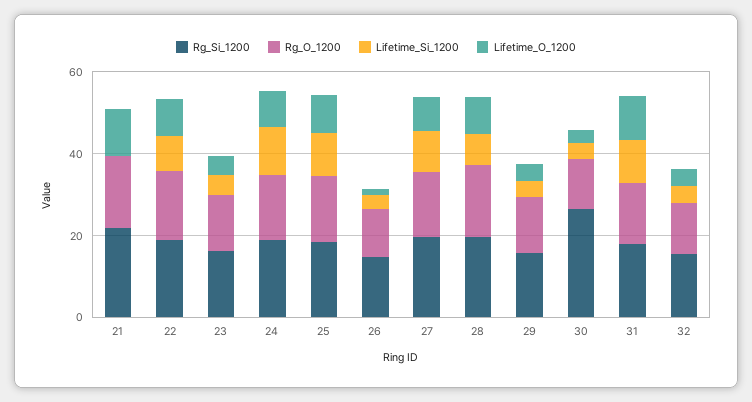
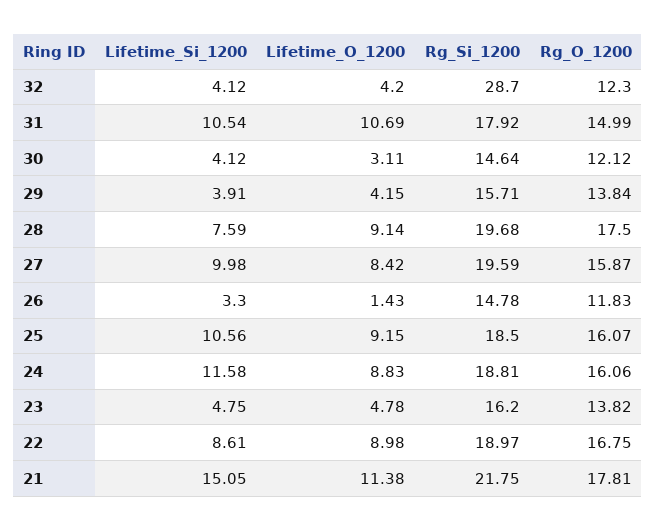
  {
    "Rg_Si_1200": {
      "21": 21.75,
      "22": 18.97,
      "23": 16.2,
      "24": 18.81,
      "25": 18.5,
      "26": 14.78,
      "27": 19.59,
      "28": 19.68,
      "29": 15.71,
-     "30": 25,
+     "30": 14.64,
      "31": 17.92,
-     "32": 15
+     "32": 28.7
    },
    "Rg_O_1200": {
      "21": 17.81,
      "22": 16.75,
      "23": 13.82,
      "24": 16.06,
      "25": 16.07,
      "26": 11.83,
      "27": 15.87,
      "28": 17.5,
      "29": 13.84,
      "30": 12.12,
      "31": 14.99,
      "32": 12.3
    },
    "Lifetime_Si_1200": {
-     "21": 0,
+     "21": 15.05,
      "22": 8.61,
      "23": 4.75,
      "24": 11.58,
      "25": 10.56,
      "26": 3.3,
      "27": 9.98,
      "28": 7.59,
      "29": 3.91,
      "30": 4.12,
      "31": 10.54,
      "32": 4.12
    },
    "Lifetime_O_1200": {
      "21": 11.38,
      "22": 8.98,
      "23": 4.78,
      "24": 8.83,
      "25": 9.15,
      "26": 1.43,
      "27": 8.42,
      "28": 9.14,
      "29": 4.15,
      "30": 3.11,
      "31": 10.69,
      "32": 4.2
    }
  }

